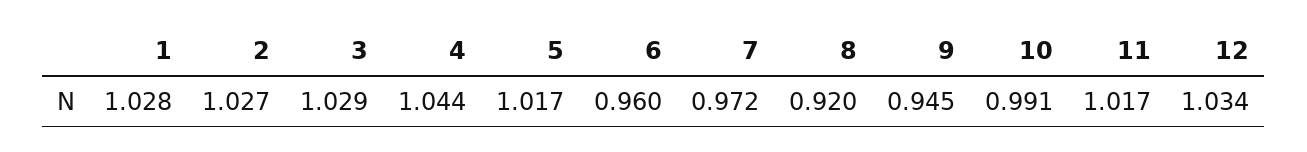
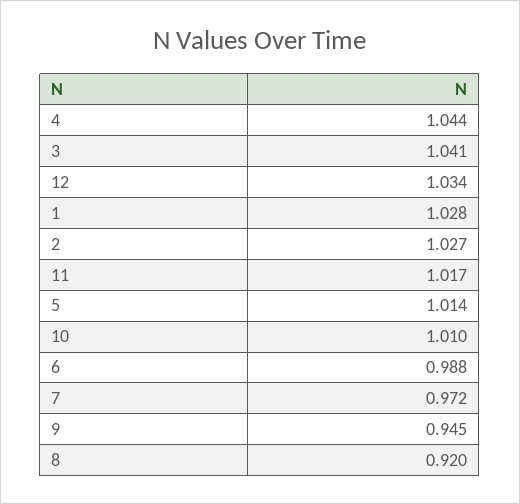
  {
    "1": 1.028,
    "2": 1.027,
-   "3": 1.029,
+   "3": 1.041,
    "4": 1.044,
-   "5": 1.017,
+   "5": 1.014,
-   "6": 0.96,
+   "6": 0.988,
    "7": 0.972,
    "8": 0.92,
    "9": 0.945,
-   "10": 0.991,
+   "10": 1.01,
    "11": 1.017,
    "12": 1.034
  }

